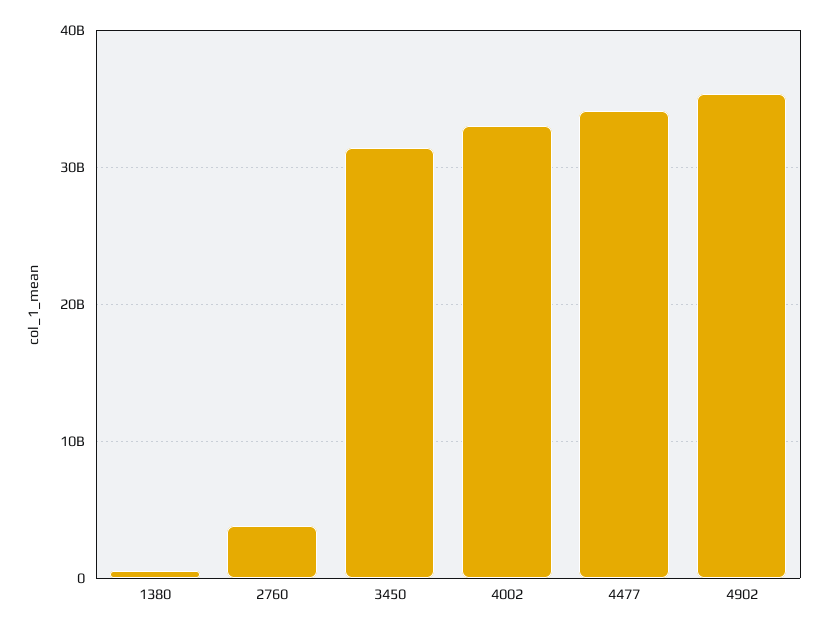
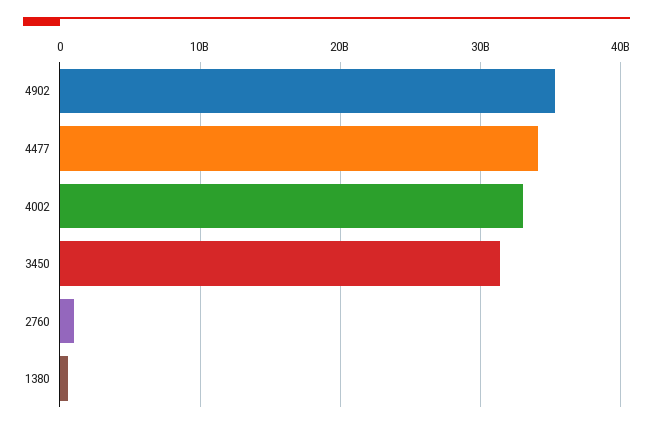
  {
    "1380": 1000000000,
-   "2760": 4000000000,
+   "2760": 1000000000,
    "3450": 31000000000,
    "4002": 33000000000,
    "4477": 34000000000,
    "4902": 35000000000
  }

